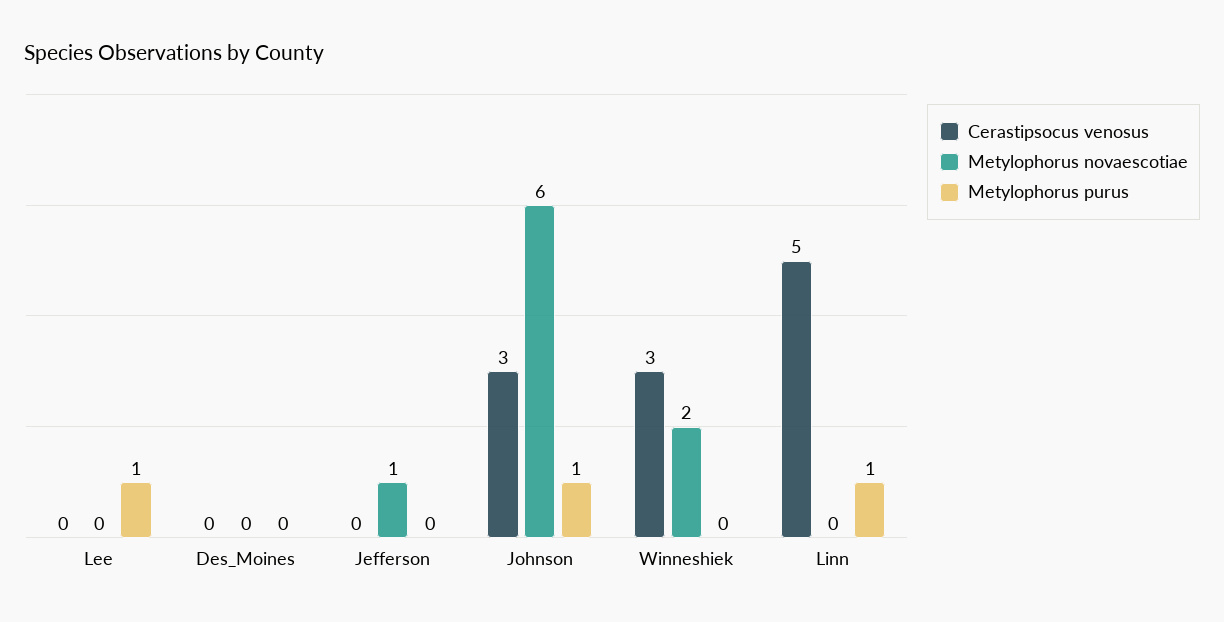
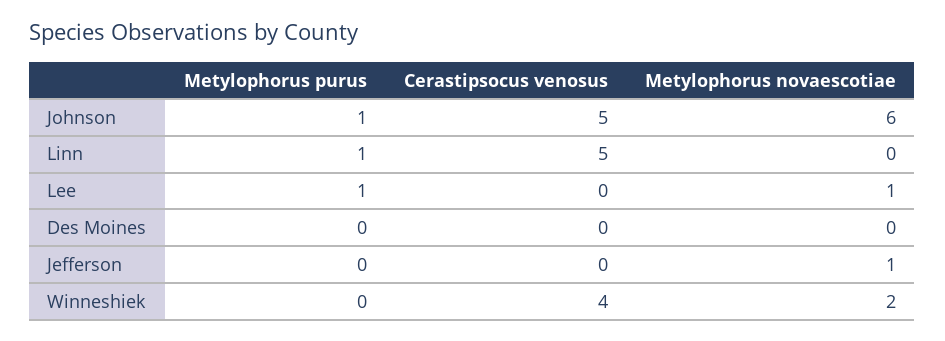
  {
    "Cerastipsocus venosus": {
      "Lee": 0,
      "Des_Moines": 0,
      "Jefferson": 0,
-     "Johnson": 3,
+     "Johnson": 5,
-     "Winneshiek": 3,
+     "Winneshiek": 4,
      "Linn": 5
    },
    "Metylophorus novaescotiae": {
-     "Lee": 0,
+     "Lee": 1,
      "Des_Moines": 0,
      "Jefferson": 1,
      "Johnson": 6,
      "Winneshiek": 2,
      "Linn": 0
    },
    "Metylophorus purus": {
      "Lee": 1,
      "Des_Moines": 0,
      "Jefferson": 0,
      "Johnson": 1,
      "Winneshiek": 0,
      "Linn": 1
    }
  }

